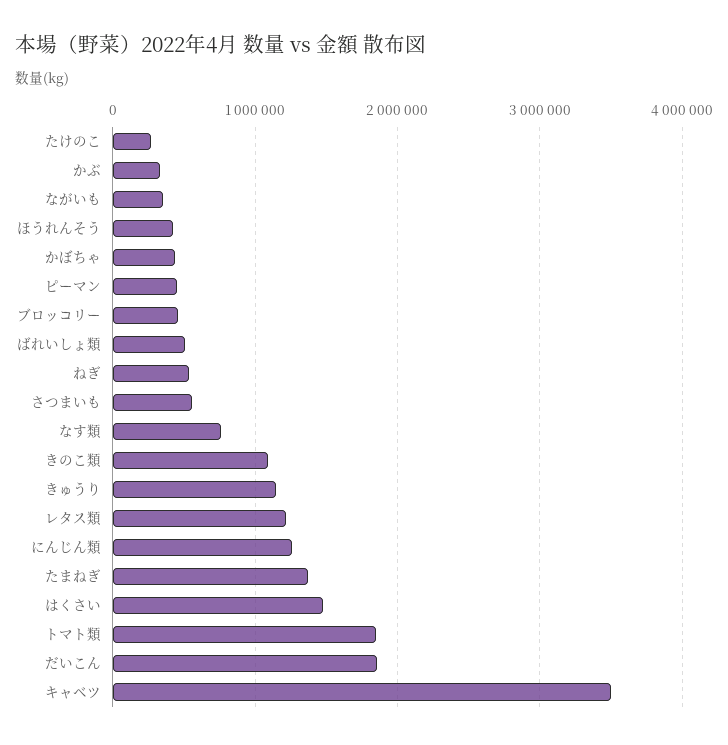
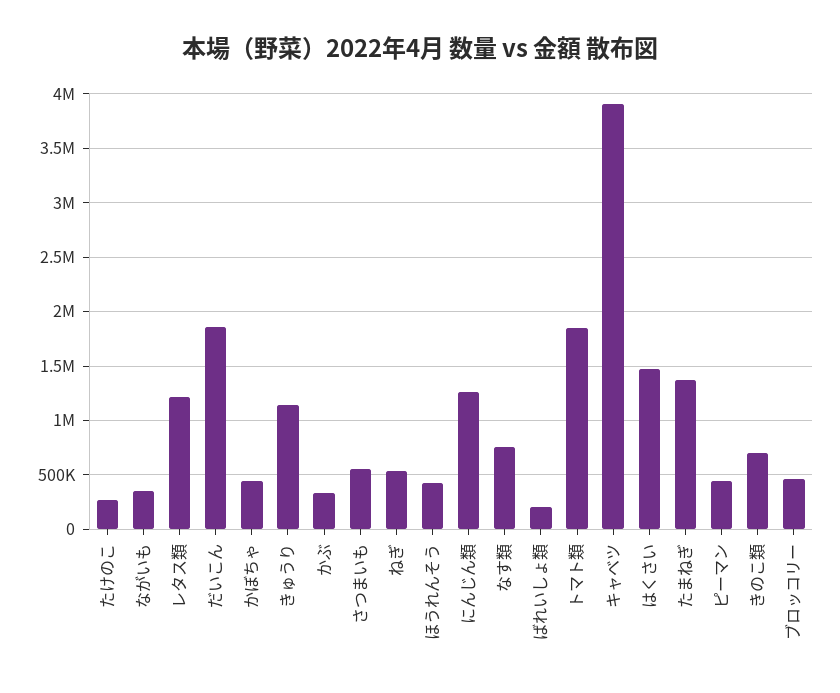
  {
    "たけのこ": 300000,
    "かぶ": 300000,
    "ながいも": 400000,
    "ほうれんそう": 400000,
    "かぼちゃ": 400000,
    "ピーマン": 400000,
    "ブロッコリー": 500000,
-   "ばれいしょ類": 500000,
+   "ばれいしょ類": 200000,
    "ねぎ": 500000,
    "さつまいも": 600000,
    "なす類": 800000,
-   "きのこ類": 1100000,
+   "きのこ類": 700000,
    "きゅうり": 1100000,
    "レタス類": 1200000,
    "にんじん類": 1300000,
    "たまねぎ": 1400000,
    "はくさい": 1500000,
    "トマト類": 1800000,
    "だいこん": 1900000,
-   "キャベツ": 3500000
+   "キャベツ": 3900000
  }

